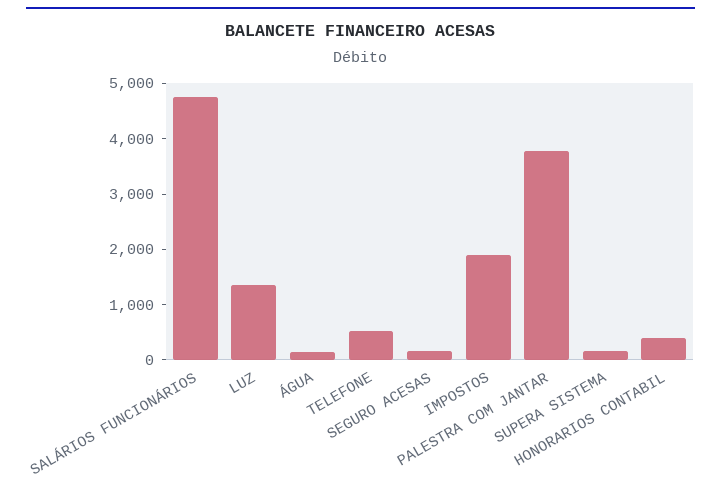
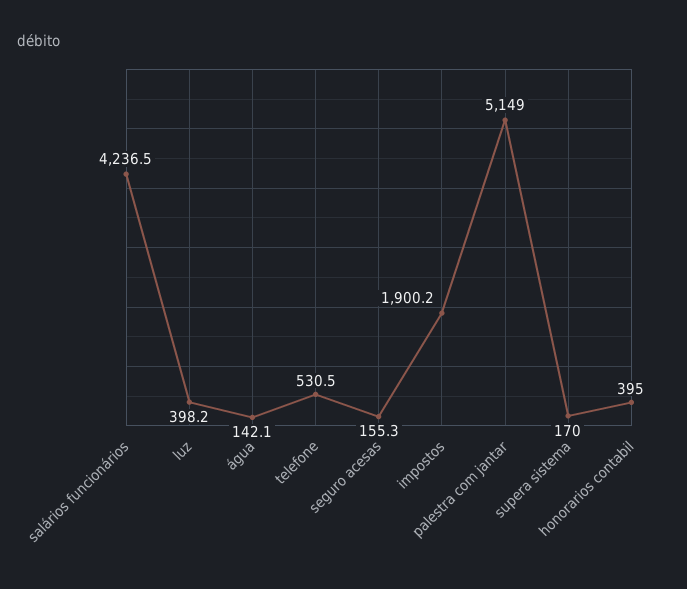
  {
-   "SALÁRIOS FUNCIONÁRIOS": 4800,
+   "SALÁRIOS FUNCIONÁRIOS": 4236.5,
-   "LUZ": 1400,
+   "LUZ": 398.2,
    "ÁGUA": 142.1,
    "TELEFONE": 530.5,
    "SEGURO ACESAS": 155.3,
    "IMPOSTOS": 1900.2,
-   "PALESTRA COM JANTAR": 3800,
+   "PALESTRA COM JANTAR": 5149,
    "SUPERA SISTEMA": 170,
    "HONORARIOS CONTABIL": 395
  }

